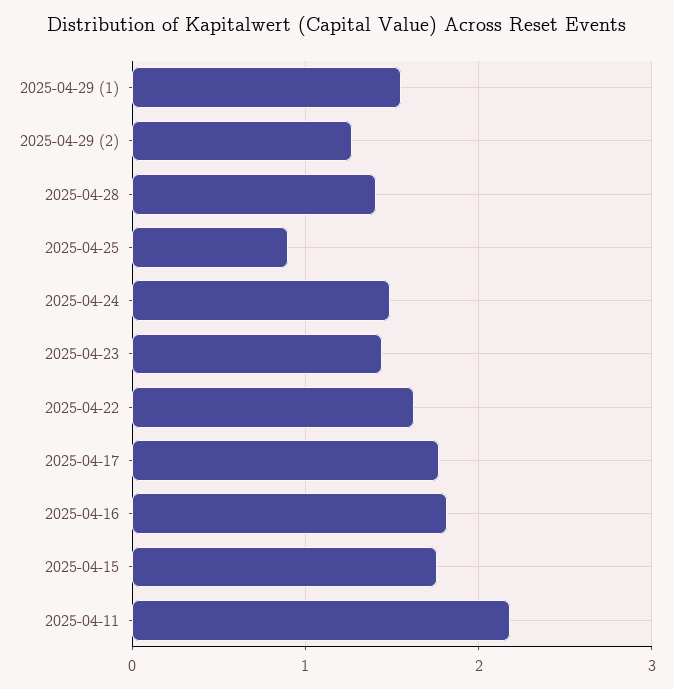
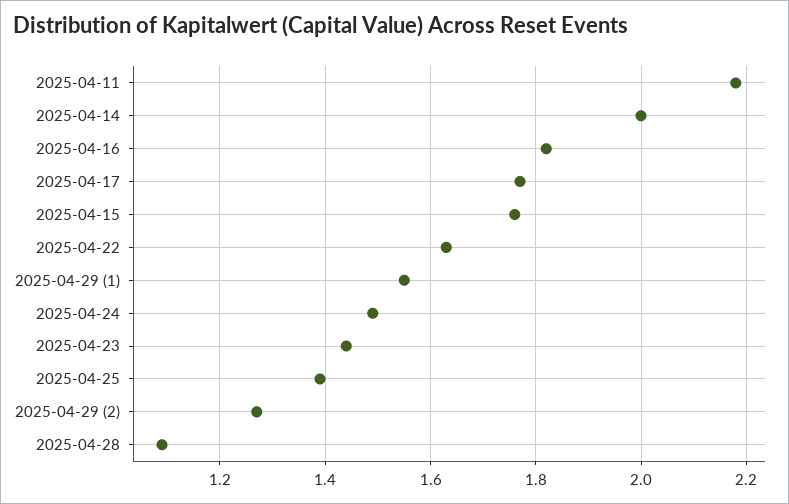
  {
    "2025-04-29 (1)": 1.55,
    "2025-04-29 (2)": 1.25,
-   "2025-04-28": 1.4,
+   "2025-04-28": 1.1,
-   "2025-04-25": 0.9,
+   "2025-04-25": 1.4,
    "2025-04-24": 1.5,
    "2025-04-23": 1.45,
    "2025-04-22": 1.65,
    "2025-04-17": 1.75,
    "2025-04-16": 1.8,
    "2025-04-15": 1.75,
-   "2025-04-11": 2.2
+   "2025-04-11": 2.2,
+   "2025-04-14": 2
  }

